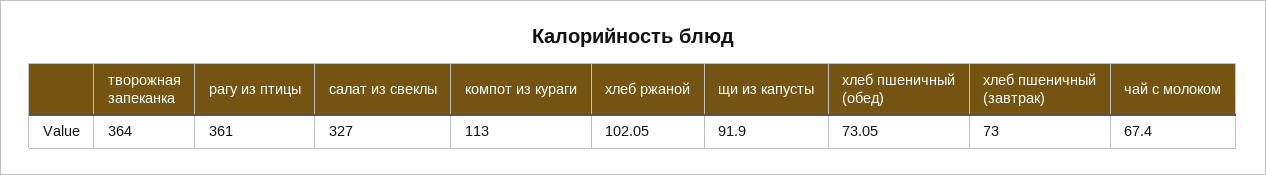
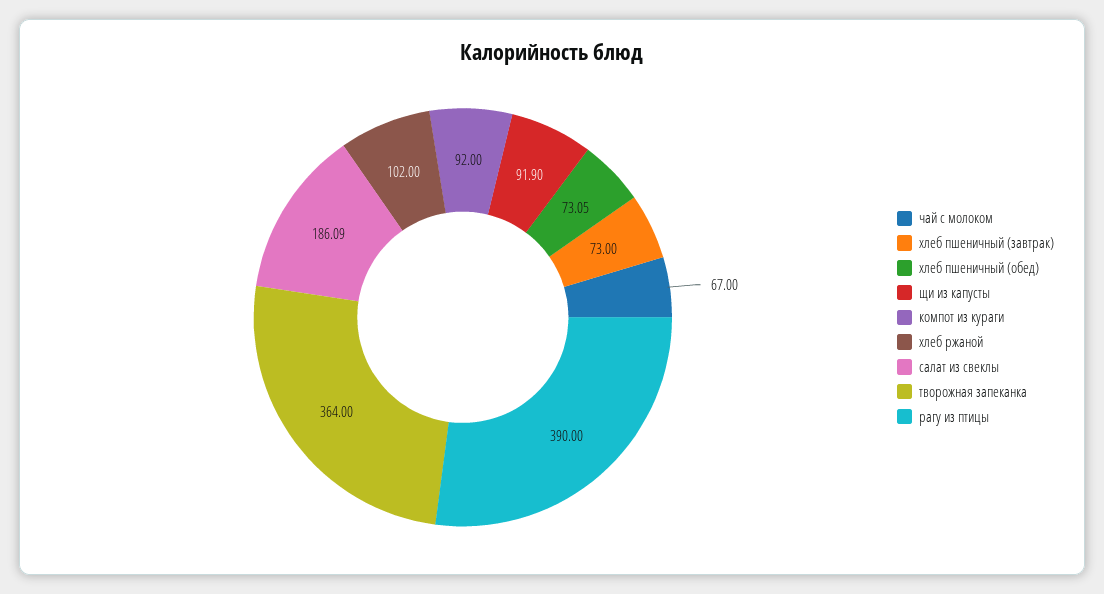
  {
    "творожная запеканка": 364,
-   "рагу из птицы": 361,
+   "рагу из птицы": 390,
-   "салат из свеклы": 327,
+   "салат из свеклы": 186.09,
-   "компот из кураги": 113,
+   "компот из кураги": 92,
-   "хлеб ржаной": 102.05,
+   "хлеб ржаной": 102,
    "щи из капусты": 91.9,
    "хлеб пшеничный (обед)": 73.05,
    "хлеб пшеничный (завтрак)": 73,
-   "чай с молоком": 67.4
+   "чай с молоком": 67
  }

